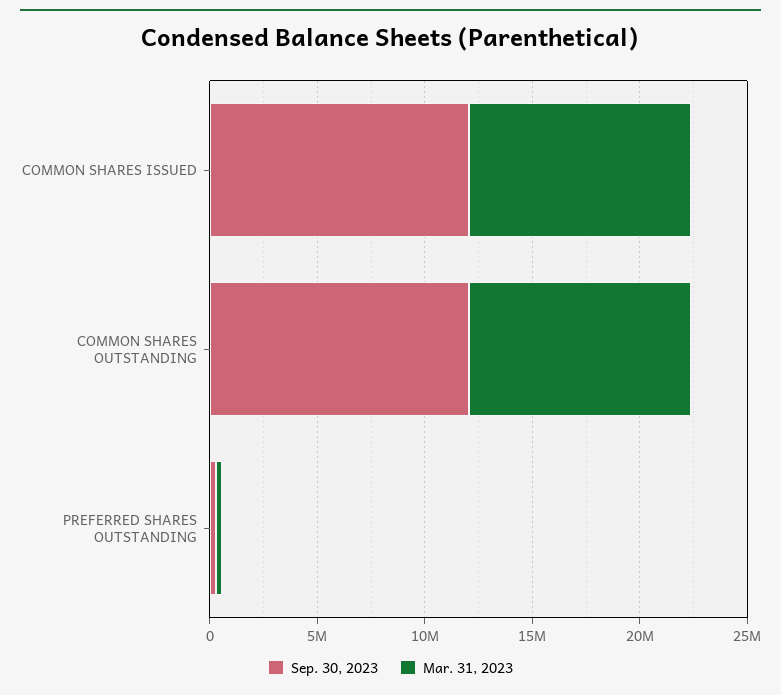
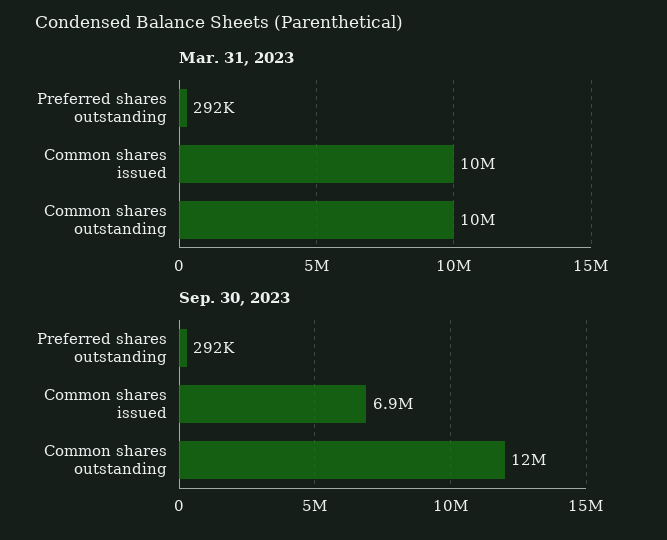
  {
    "Sep. 30, 2023": {
-     "COMMON SHARES ISSUED": 12000000,
+     "COMMON SHARES ISSUED": 6900000,
      "COMMON SHARES OUTSTANDING": 12000000,
      "PREFERRED SHARES OUTSTANDING": 292000
    },
    "Mar. 31, 2023": {
      "COMMON SHARES ISSUED": 10000000,
      "COMMON SHARES OUTSTANDING": 10000000,
      "PREFERRED SHARES OUTSTANDING": 292000
    }
  }

